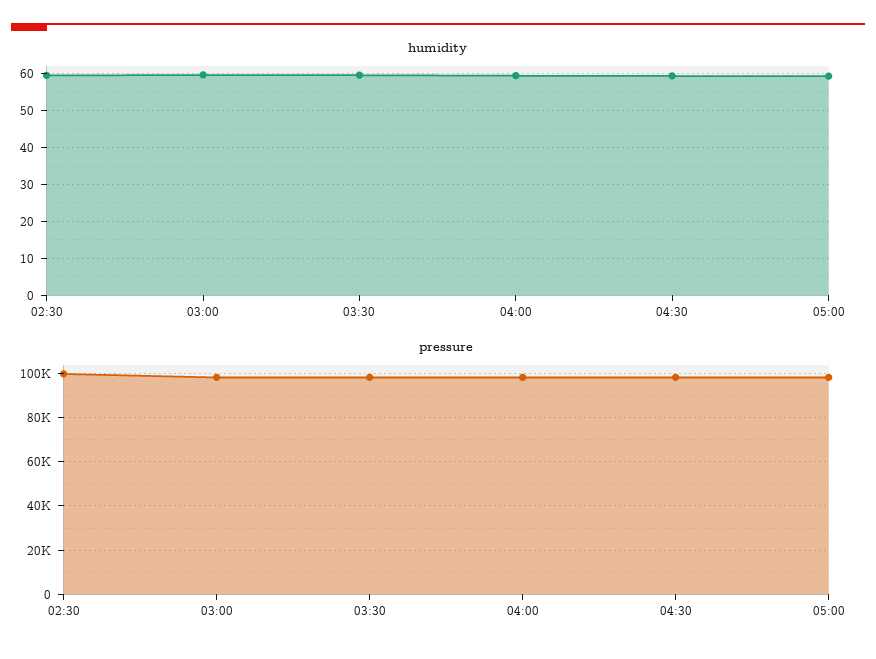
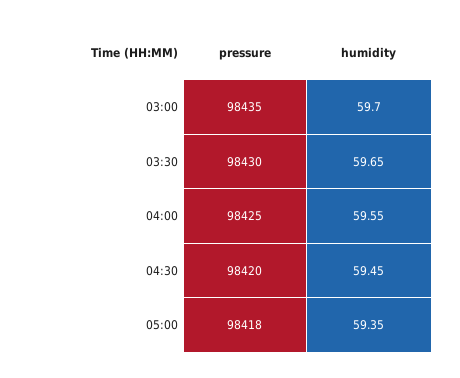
  {
    "humidity": {
-     "02:30": 60,
      "03:00": 59.7,
      "03:30": 59.65,
      "04:00": 59.55,
      "04:30": 59.45,
      "05:00": 59.35
    },
    "pressure": {
-     "02:30": 100000,
      "03:00": 98435,
      "03:30": 98430,
      "04:00": 98425,
      "04:30": 98420,
      "05:00": 98418
    }
  }

